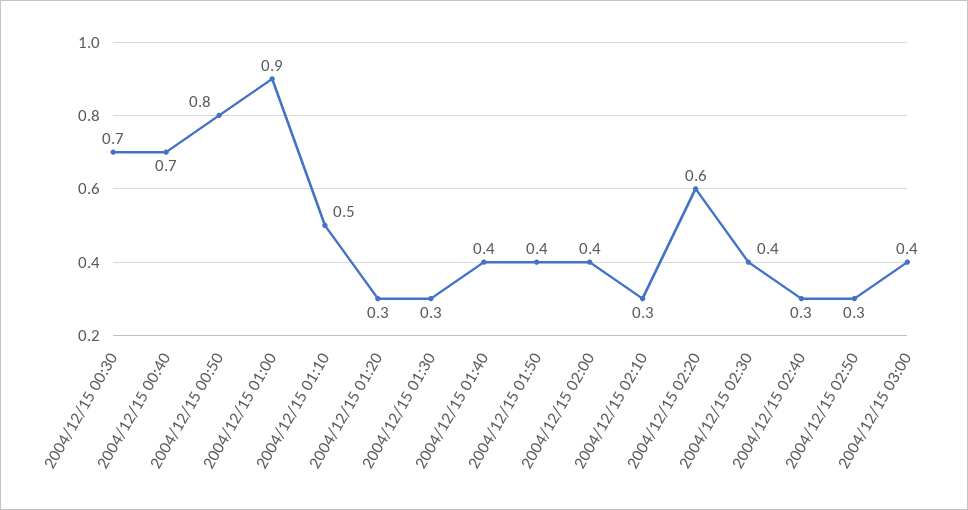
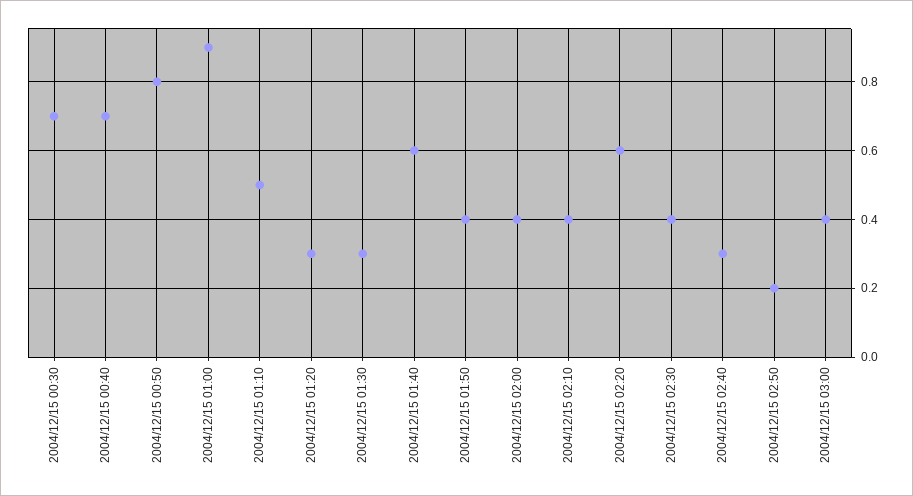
  {
    "2004/12/15 00:30": 0.7,
    "2004/12/15 00:40": 0.7,
    "2004/12/15 00:50": 0.8,
    "2004/12/15 01:00": 0.9,
    "2004/12/15 01:10": 0.5,
    "2004/12/15 01:20": 0.3,
    "2004/12/15 01:30": 0.3,
-   "2004/12/15 01:40": 0.4,
+   "2004/12/15 01:40": 0.6,
    "2004/12/15 01:50": 0.4,
    "2004/12/15 02:00": 0.4,
-   "2004/12/15 02:10": 0.3,
+   "2004/12/15 02:10": 0.4,
    "2004/12/15 02:20": 0.6,
    "2004/12/15 02:30": 0.4,
    "2004/12/15 02:40": 0.3,
-   "2004/12/15 02:50": 0.3,
+   "2004/12/15 02:50": 0.2,
    "2004/12/15 03:00": 0.4
  }

